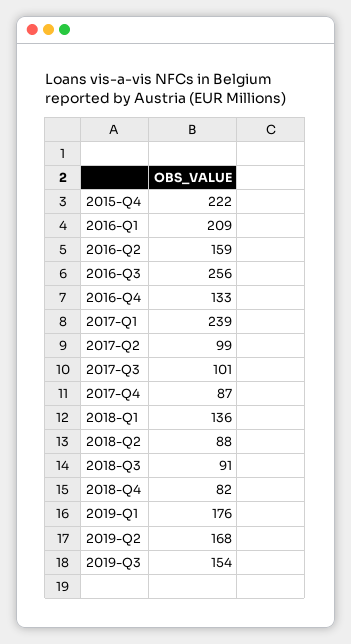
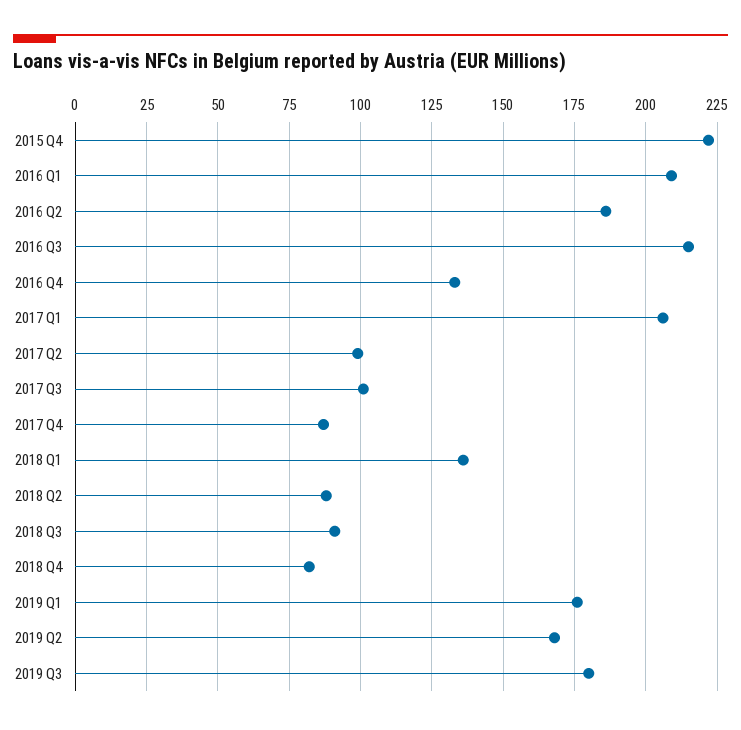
  {
    "2015-Q4": 222,
    "2016-Q1": 209,
-   "2016-Q2": 159,
+   "2016-Q2": 185,
-   "2016-Q3": 256,
+   "2016-Q3": 215,
    "2016-Q4": 133,
-   "2017-Q1": 239,
+   "2017-Q1": 205,
    "2017-Q2": 99,
    "2017-Q3": 101,
    "2017-Q4": 87,
    "2018-Q1": 136,
    "2018-Q2": 88,
    "2018-Q3": 91,
    "2018-Q4": 82,
    "2019-Q1": 176,
    "2019-Q2": 168,
-   "2019-Q3": 154
+   "2019-Q3": 180
  }

